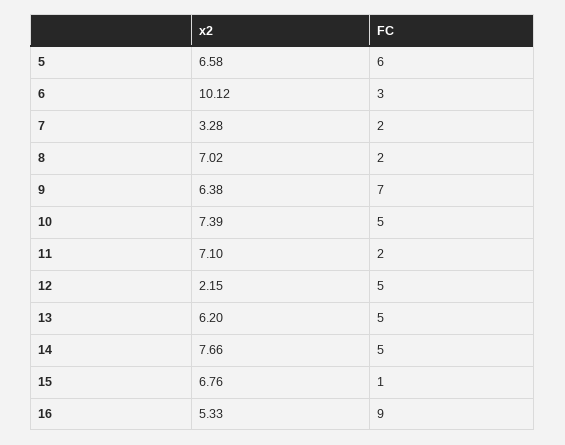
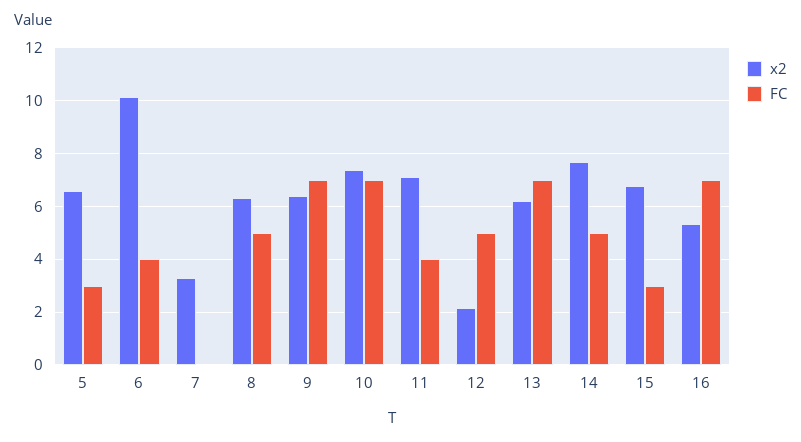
  {
    "x2": {
      "5": 6.58,
      "6": 10.12,
      "7": 3.28,
-     "8": 7.02,
+     "8": 6.25,
      "9": 6.38,
      "10": 7.39,
      "11": 7.1,
      "12": 2.15,
      "13": 6.2,
      "14": 7.66,
      "15": 6.76,
      "16": 5.33
    },
    "FC": {
-     "5": 6,
+     "5": 3,
-     "6": 3,
+     "6": 4,
-     "7": 2,
+     "7": 0,
-     "8": 2,
+     "8": 5,
      "9": 7,
-     "10": 5,
+     "10": 7,
-     "11": 2,
+     "11": 4,
      "12": 5,
-     "13": 5,
+     "13": 7,
      "14": 5,
-     "15": 1,
+     "15": 3,
-     "16": 9
+     "16": 7
    }
  }

